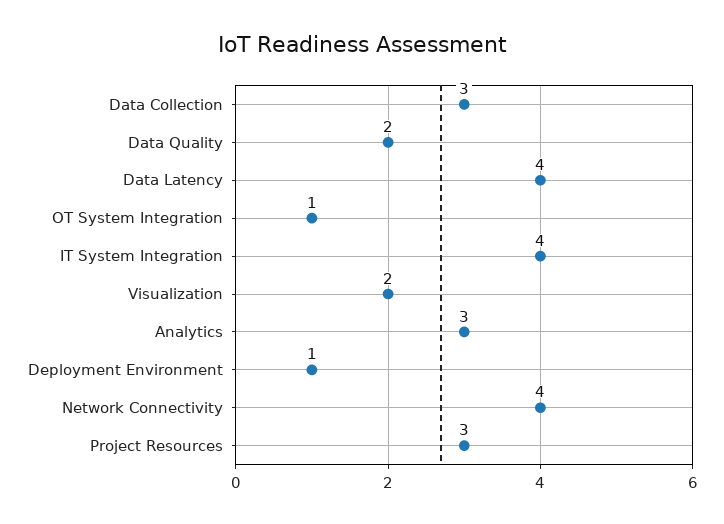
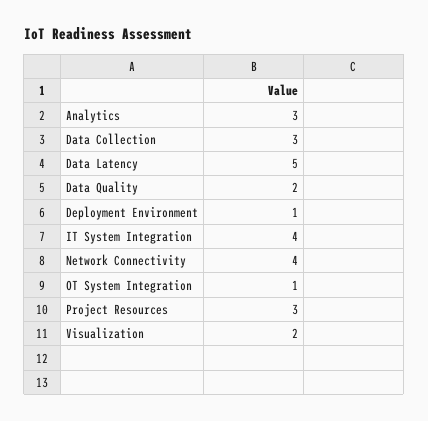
  {
    "Data Collection": 3,
    "Data Quality": 2,
-   "Data Latency": 4,
+   "Data Latency": 5,
    "OT System Integration": 1,
    "IT System Integration": 4,
    "Visualization": 2,
    "Analytics": 3,
    "Deployment Environment": 1,
    "Network Connectivity": 4,
    "Project Resources": 3
  }

